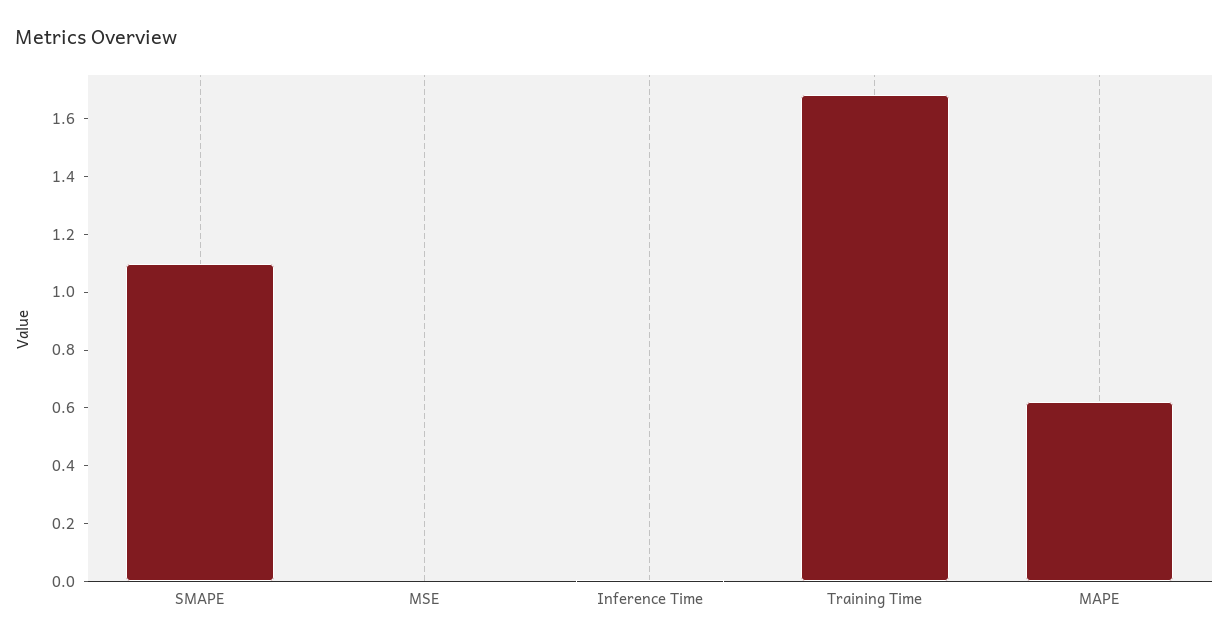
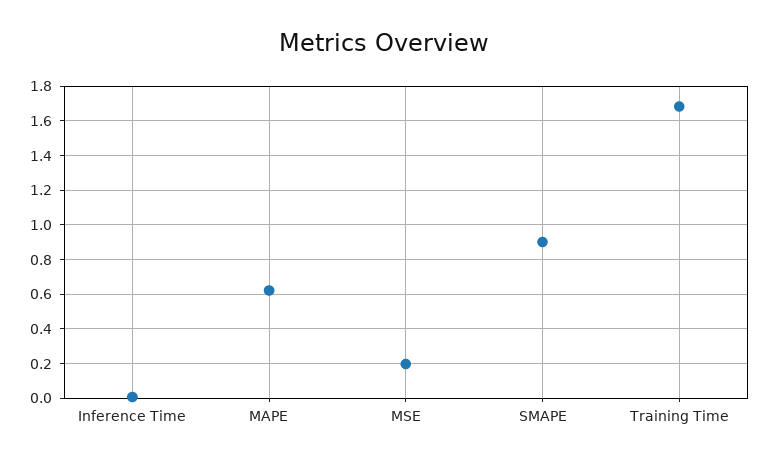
  {
-   "SMAPE": 1.1,
+   "SMAPE": 0.9,
-   "MSE": 0,
+   "MSE": 0.2,
    "Inference Time": 0,
    "Training Time": 1.7,
    "MAPE": 0.6
  }

